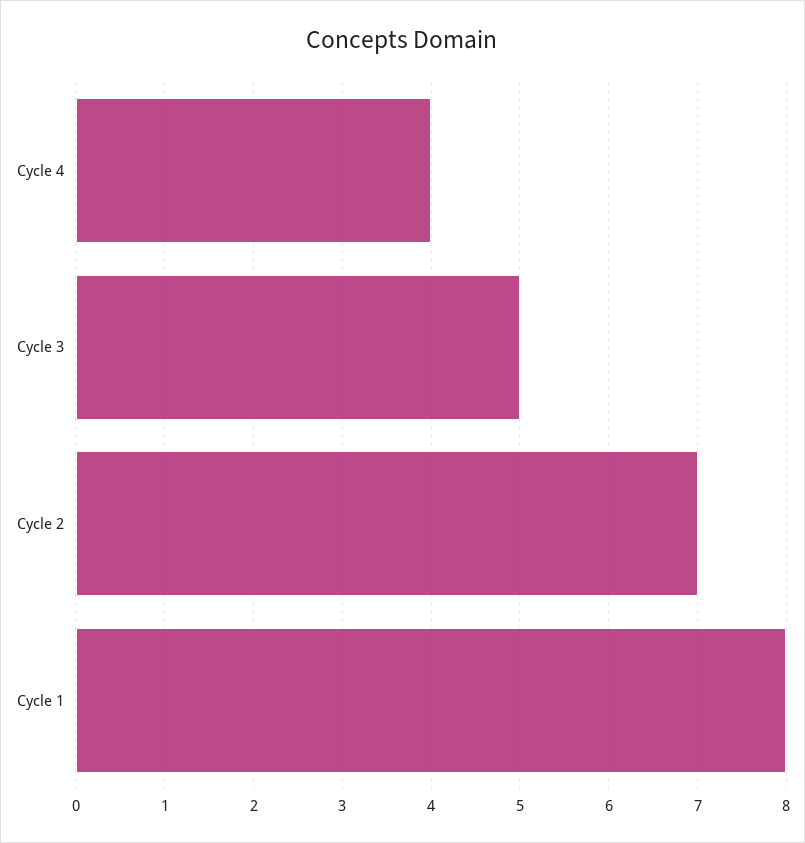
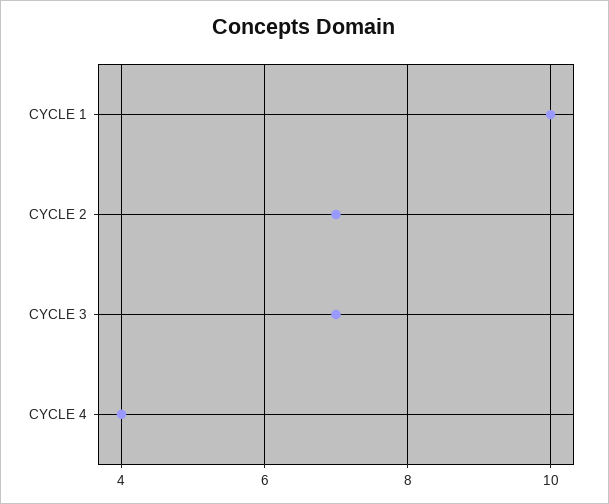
  {
    "Cycle 4": 4,
-   "Cycle 3": 5,
+   "Cycle 3": 7,
    "Cycle 2": 7,
-   "Cycle 1": 8
+   "Cycle 1": 10
  }

